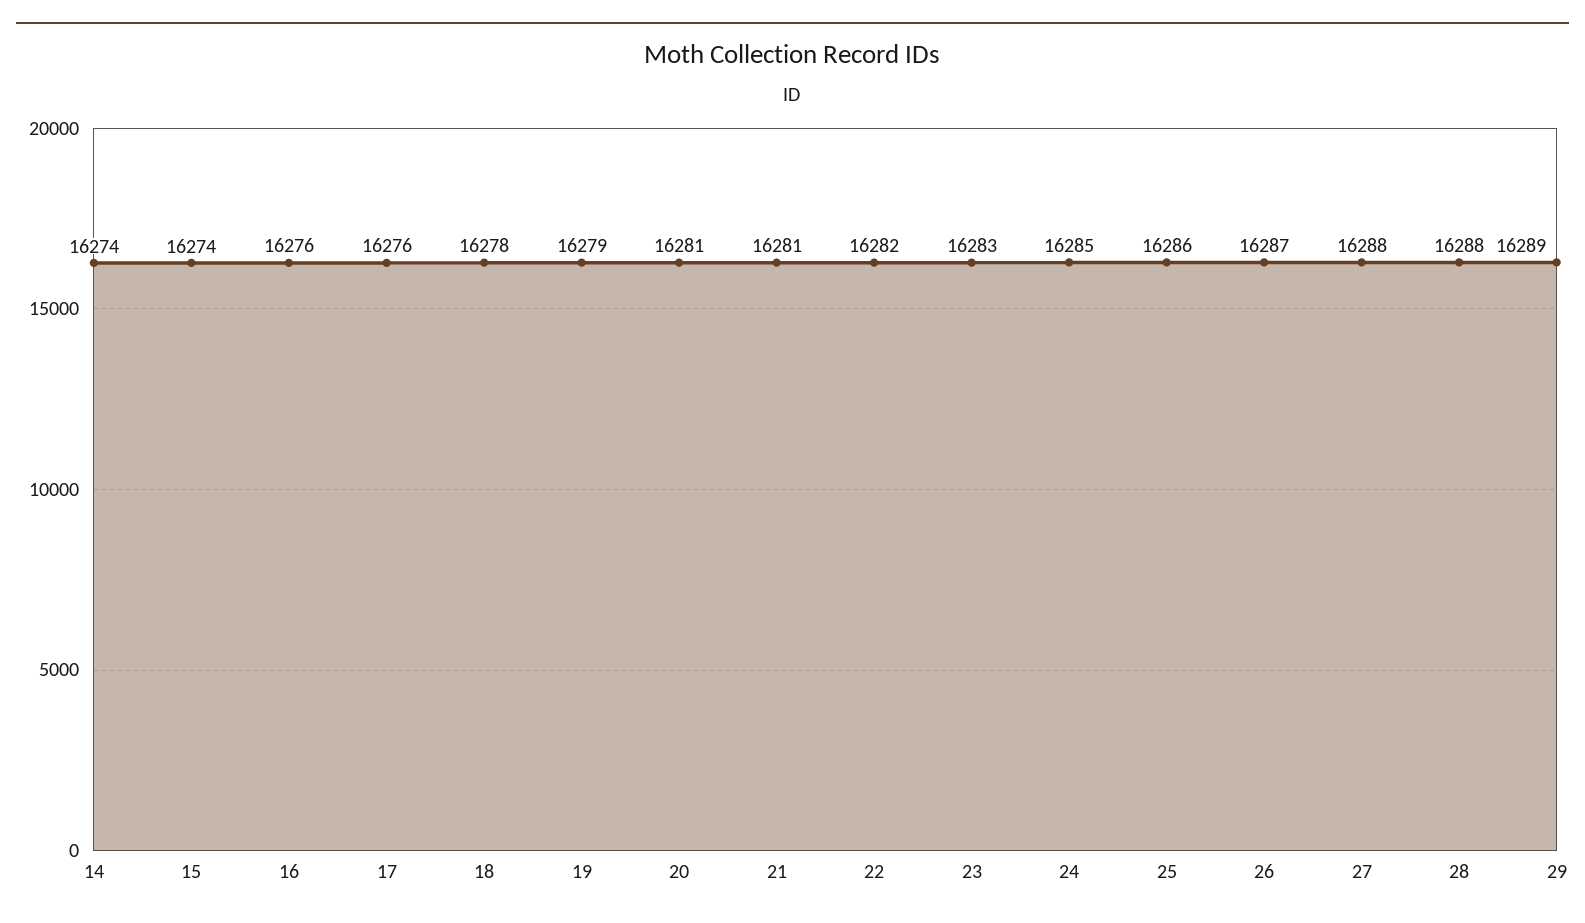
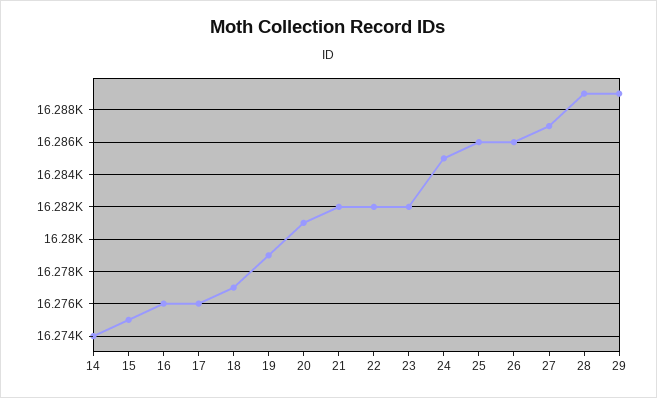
  {
    "14": 16274,
-   "15": 16274,
+   "15": 16275,
    "16": 16276,
    "17": 16276,
-   "18": 16278,
+   "18": 16277,
    "19": 16279,
    "20": 16281,
-   "21": 16281,
+   "21": 16282,
    "22": 16282,
-   "23": 16283,
+   "23": 16282,
    "24": 16285,
    "25": 16286,
-   "26": 16287,
+   "26": 16286,
-   "27": 16288,
+   "27": 16287,
-   "28": 16288,
+   "28": 16289,
    "29": 16289
  }

